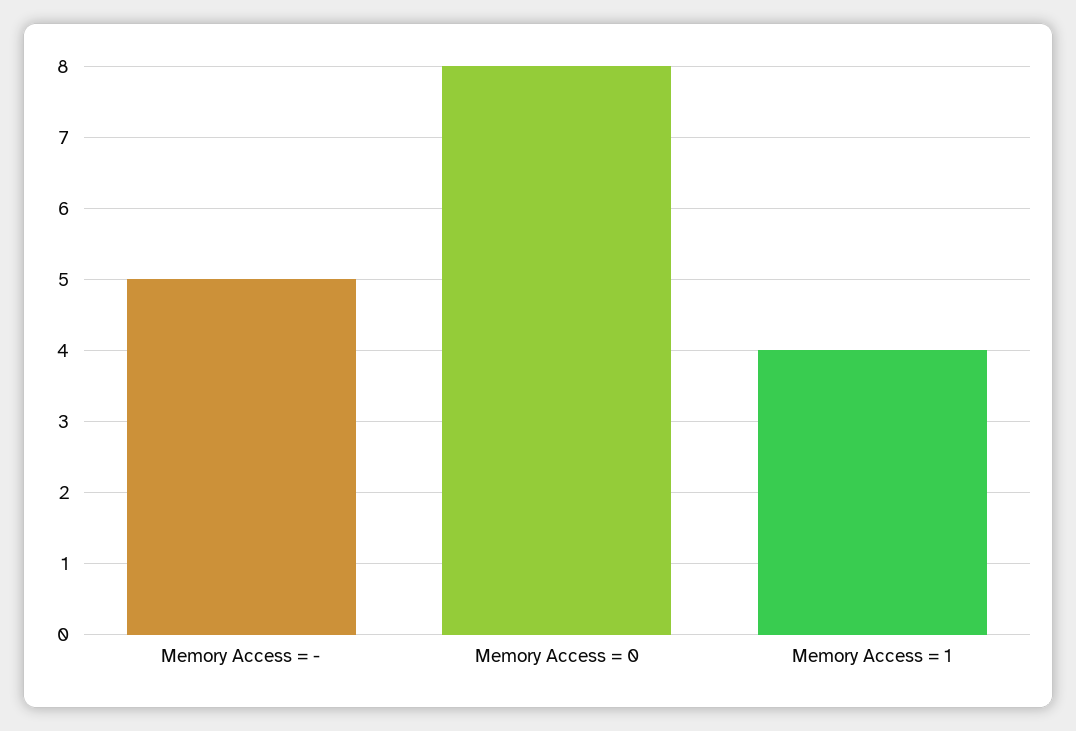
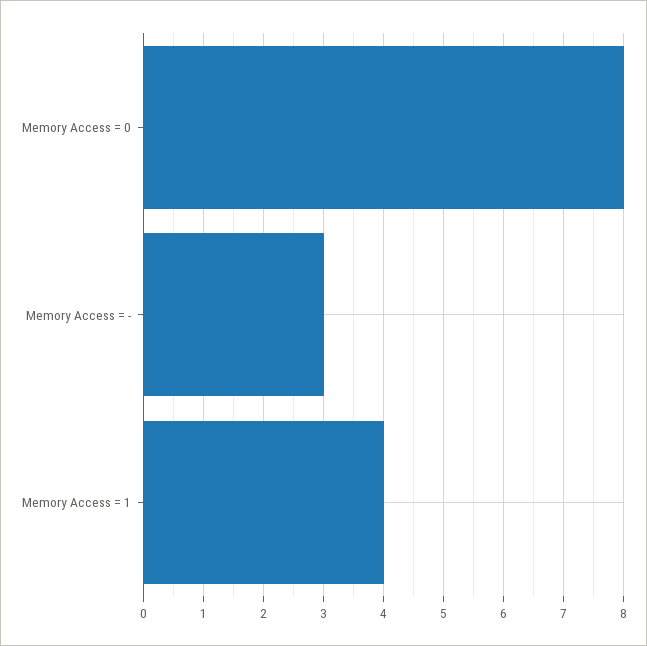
  {
-   "Memory Access = -": 5,
+   "Memory Access = -": 3,
    "Memory Access = 0": 8,
    "Memory Access = 1": 4
  }

